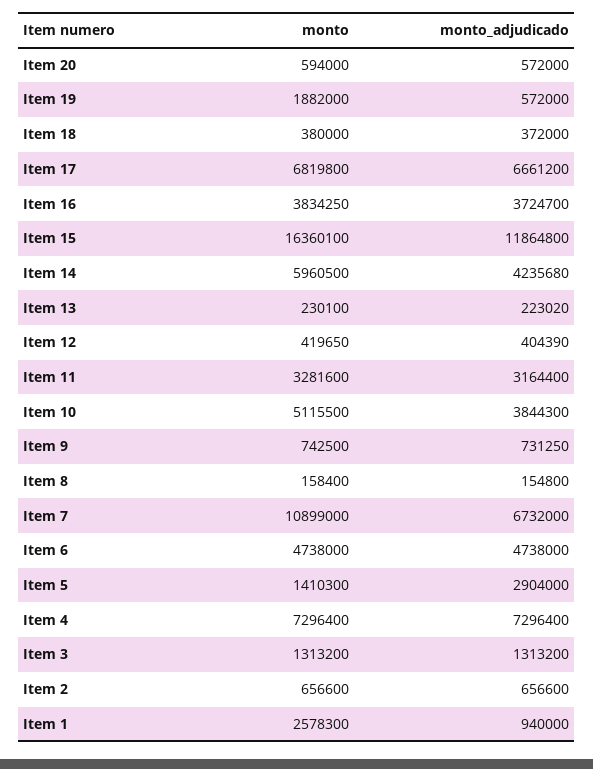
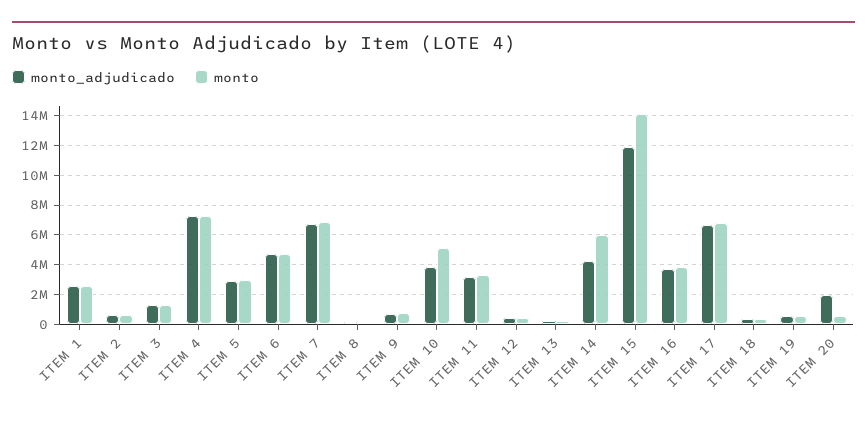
  {
    "monto": {
      "Item 20": 594000,
-     "Item 19": 1882000,
+     "Item 19": 500000,
      "Item 18": 380000,
      "Item 17": 6819800,
      "Item 16": 3834250,
-     "Item 15": 16360100,
+     "Item 15": 14000000,
      "Item 14": 5960500,
      "Item 13": 230100,
      "Item 12": 419650,
      "Item 11": 3281600,
      "Item 10": 5115500,
      "Item 9": 742500,
      "Item 8": 158400,
-     "Item 7": 10899000,
+     "Item 7": 7000000,
      "Item 6": 4738000,
-     "Item 5": 1410300,
+     "Item 5": 3000000,
      "Item 4": 7296400,
      "Item 3": 1313200,
      "Item 2": 656600,
      "Item 1": 2578300
    },
    "monto_adjudicado": {
-     "Item 20": 572000,
+     "Item 20": 2000000,
      "Item 19": 572000,
      "Item 18": 372000,
      "Item 17": 6661200,
      "Item 16": 3724700,
      "Item 15": 11864800,
      "Item 14": 4235680,
      "Item 13": 223020,
      "Item 12": 404390,
      "Item 11": 3164400,
      "Item 10": 3844300,
      "Item 9": 731250,
      "Item 8": 154800,
      "Item 7": 6732000,
      "Item 6": 4738000,
      "Item 5": 2904000,
      "Item 4": 7296400,
      "Item 3": 1313200,
      "Item 2": 656600,
-     "Item 1": 940000
+     "Item 1": 2500000
    }
  }

